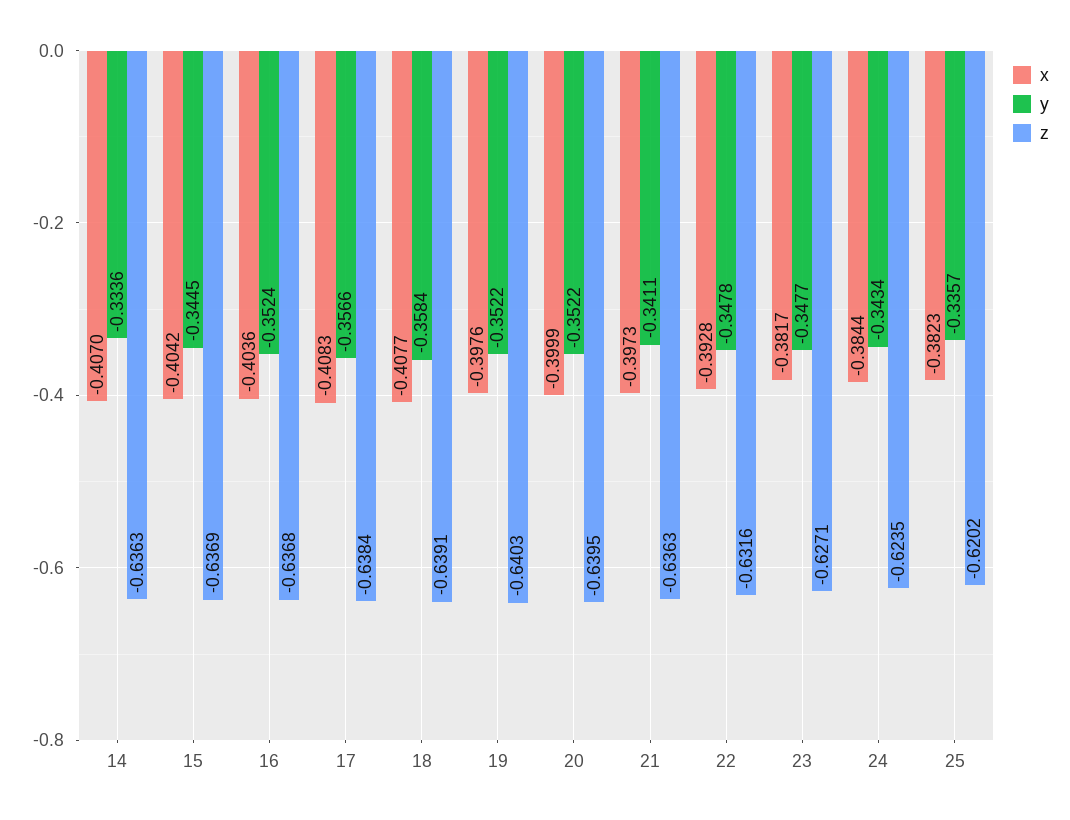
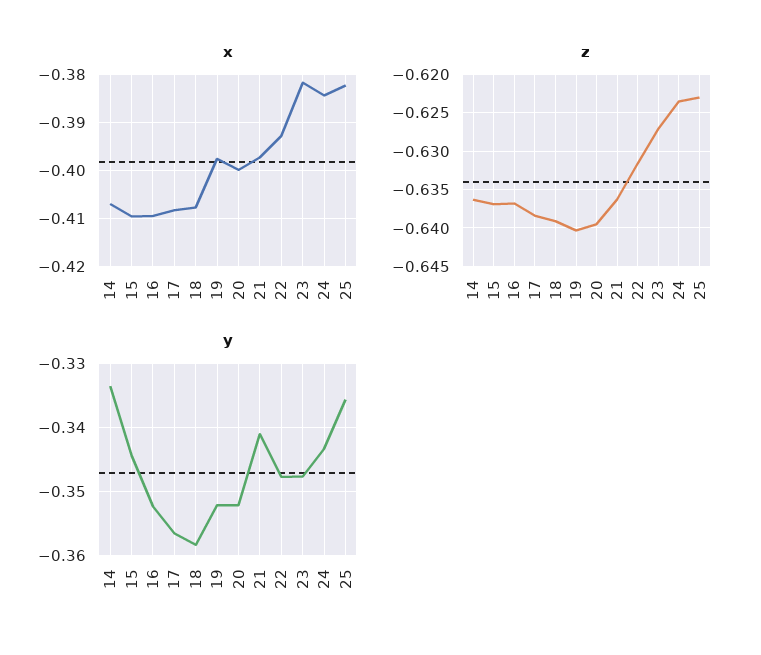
  {
    "x": {
      "14": -0.407,
-     "15": -0.4042,
+     "15": -0.41,
-     "16": -0.4036,
+     "16": -0.41,
      "17": -0.4083,
      "18": -0.4077,
      "19": -0.3976,
      "20": -0.3999,
      "21": -0.3973,
      "22": -0.3928,
      "23": -0.3817,
      "24": -0.3844,
      "25": -0.3823
    },
    "y": {
      "14": -0.3336,
      "15": -0.3445,
      "16": -0.3524,
      "17": -0.3566,
      "18": -0.3584,
      "19": -0.3522,
      "20": -0.3522,
      "21": -0.3411,
      "22": -0.3478,
      "23": -0.3477,
      "24": -0.3434,
      "25": -0.3357
    },
    "z": {
      "14": -0.6363,
      "15": -0.6369,
      "16": -0.6368,
      "17": -0.6384,
      "18": -0.6391,
      "19": -0.6403,
      "20": -0.6395,
      "21": -0.6363,
      "22": -0.6316,
      "23": -0.6271,
      "24": -0.6235,
-     "25": -0.6202
+     "25": -0.623
    }
  }

